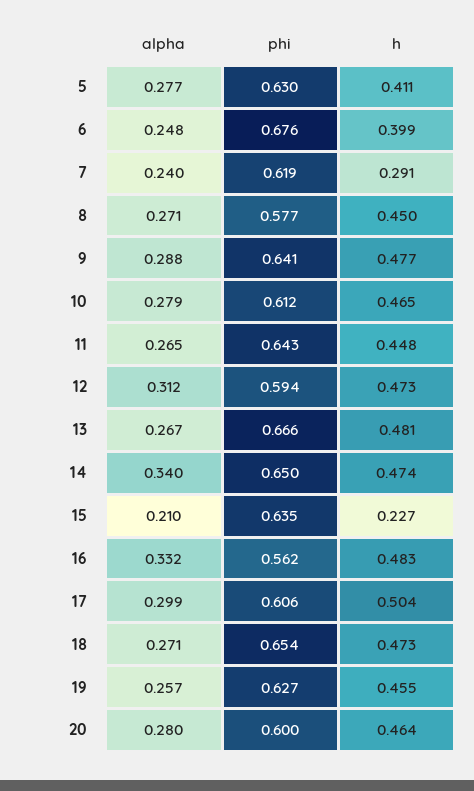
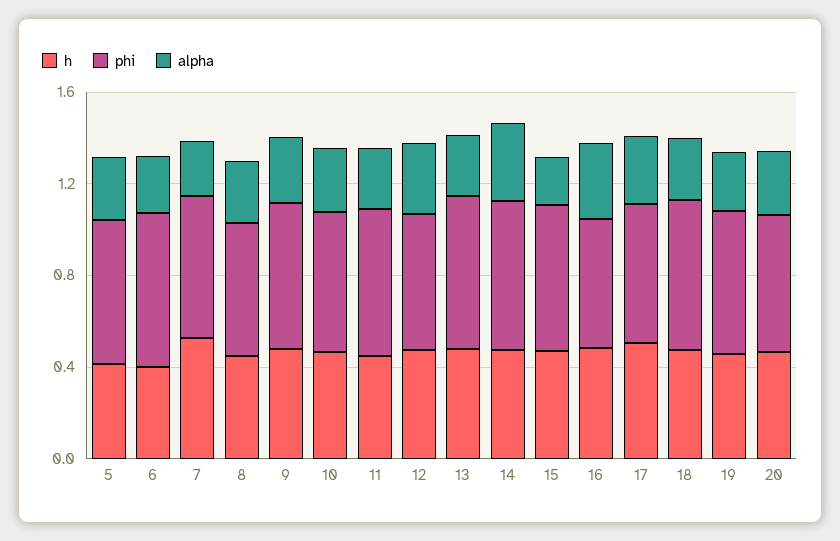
  {
    "alpha": {
      "5": 0.277,
      "6": 0.248,
      "7": 0.24,
      "8": 0.271,
      "9": 0.288,
      "10": 0.279,
      "11": 0.265,
      "12": 0.312,
      "13": 0.267,
      "14": 0.34,
      "15": 0.21,
      "16": 0.332,
      "17": 0.299,
      "18": 0.271,
      "19": 0.257,
      "20": 0.28
    },
    "phi": {
      "5": 0.63,
      "6": 0.676,
      "7": 0.619,
      "8": 0.577,
      "9": 0.641,
      "10": 0.612,
      "11": 0.643,
      "12": 0.594,
      "13": 0.666,
      "14": 0.65,
      "15": 0.635,
      "16": 0.562,
      "17": 0.606,
      "18": 0.654,
      "19": 0.627,
      "20": 0.6
    },
    "h": {
      "5": 0.411,
      "6": 0.399,
-     "7": 0.291,
+     "7": 0.5,
      "8": 0.45,
      "9": 0.477,
      "10": 0.465,
      "11": 0.448,
      "12": 0.473,
      "13": 0.481,
      "14": 0.474,
-     "15": 0.227,
+     "15": 0.5,
      "16": 0.483,
      "17": 0.504,
      "18": 0.473,
      "19": 0.455,
      "20": 0.464
    }
  }

